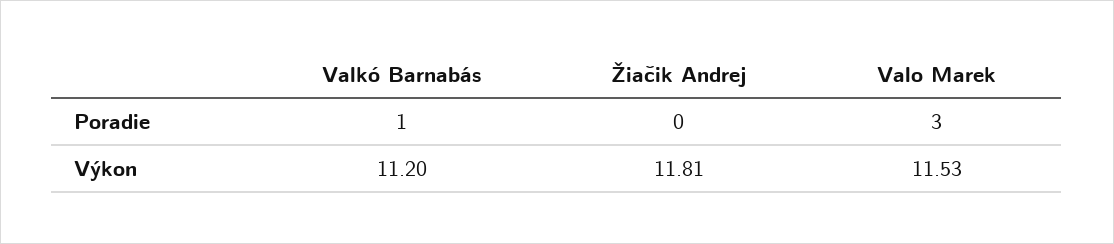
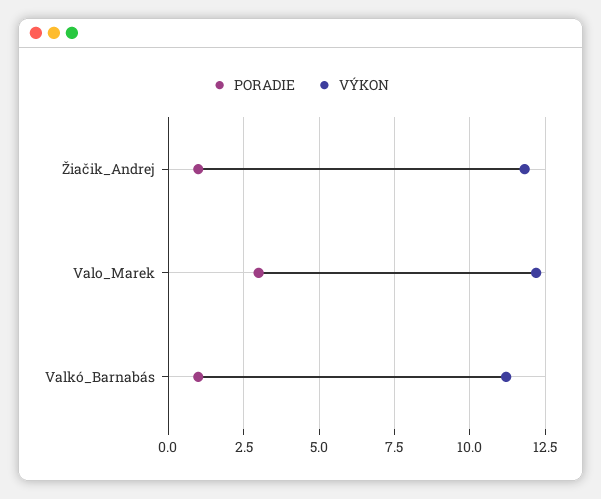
  {
    "Poradie": {
      "Valkó Barnabás": 1,
-     "Žiačik Andrej": 0,
+     "Žiačik Andrej": 1,
      "Valo Marek": 3
    },
    "Výkon": {
      "Valkó Barnabás": 11.2,
      "Žiačik Andrej": 11.81,
-     "Valo Marek": 11.53
+     "Valo Marek": 12.25
    }
  }

